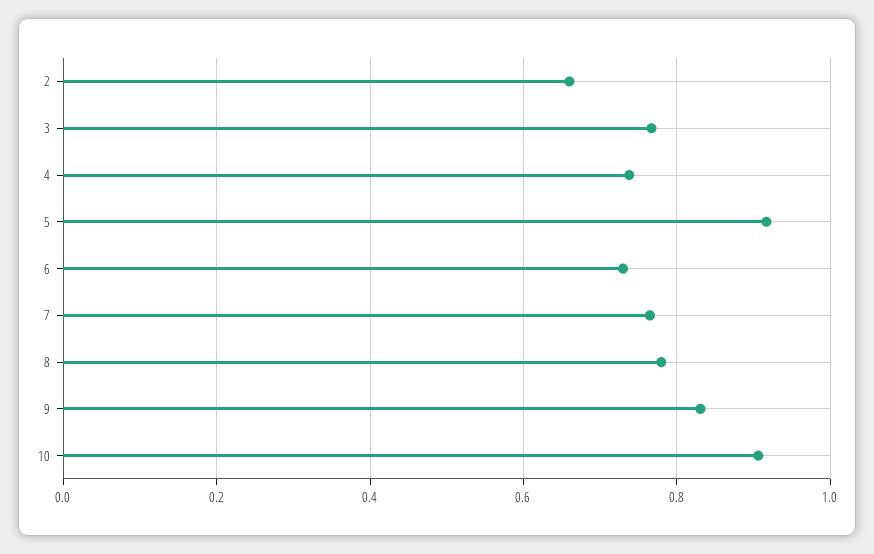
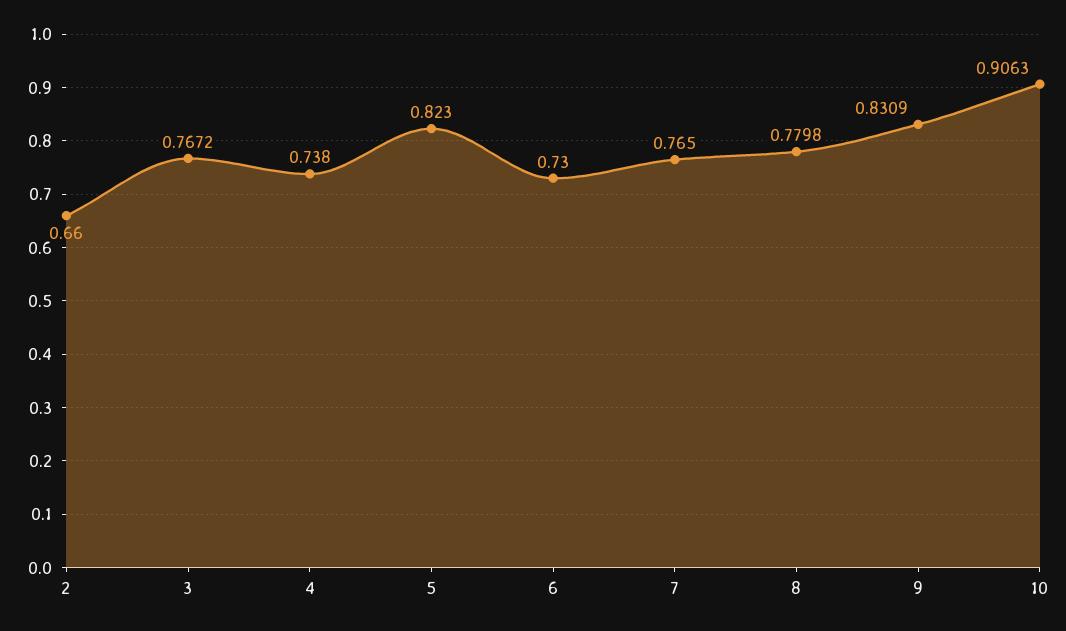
  {
    "2": 0.66,
    "3": 0.7672,
    "4": 0.738,
-   "5": 0.92,
+   "5": 0.823,
    "6": 0.73,
    "7": 0.765,
    "8": 0.7798,
    "9": 0.8309,
    "10": 0.9063
  }

